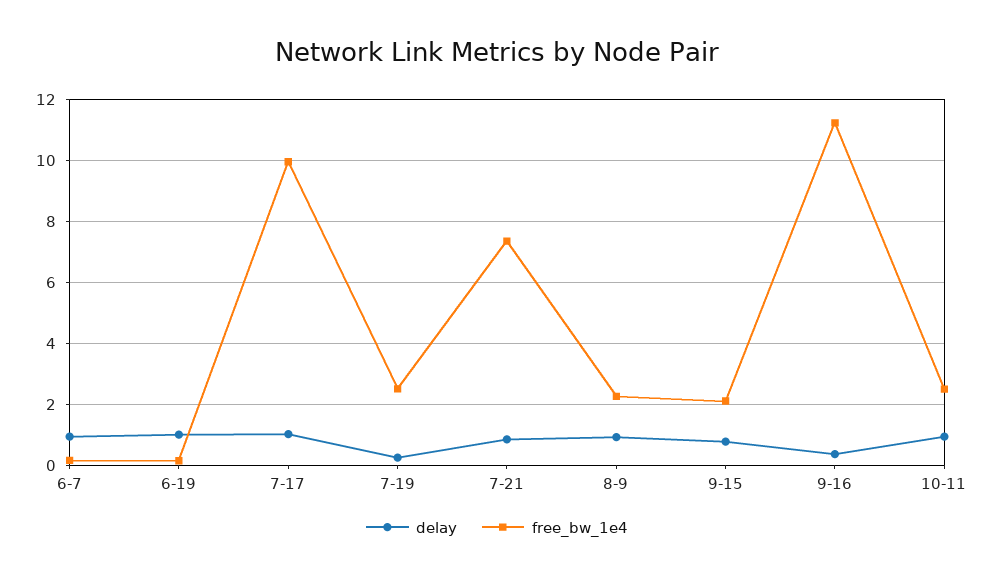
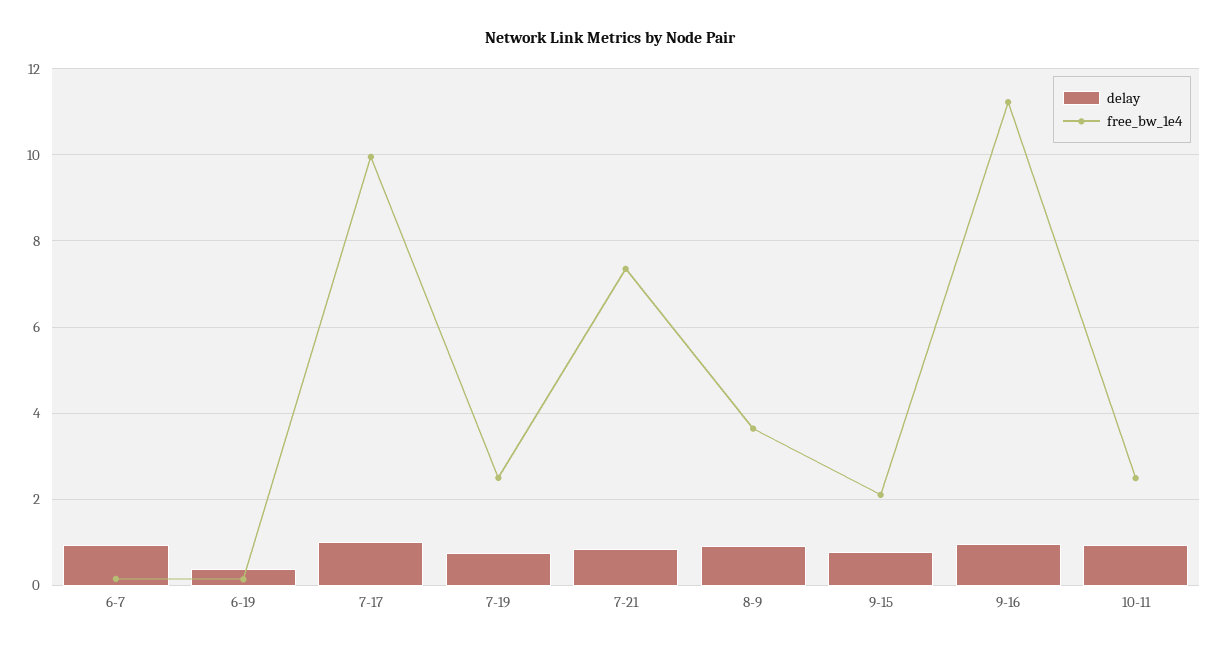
  {
    "delay": {
      "6-7": 1,
-     "6-19": 1,
+     "6-19": 0.4,
      "7-17": 1,
-     "7-19": 0.2,
+     "7-19": 0.8,
      "7-21": 0.8,
      "8-9": 1,
      "9-15": 0.8,
-     "9-16": 0.4,
+     "9-16": 1,
      "10-11": 1
    },
    "free_bw_1e4": {
      "6-7": 0.2,
      "6-19": 0.2,
      "7-17": 10,
      "7-19": 2.6,
      "7-21": 7.4,
-     "8-9": 2.2,
+     "8-9": 3.6,
      "9-15": 2.2,
      "9-16": 11.2,
      "10-11": 2.4
    }
  }

